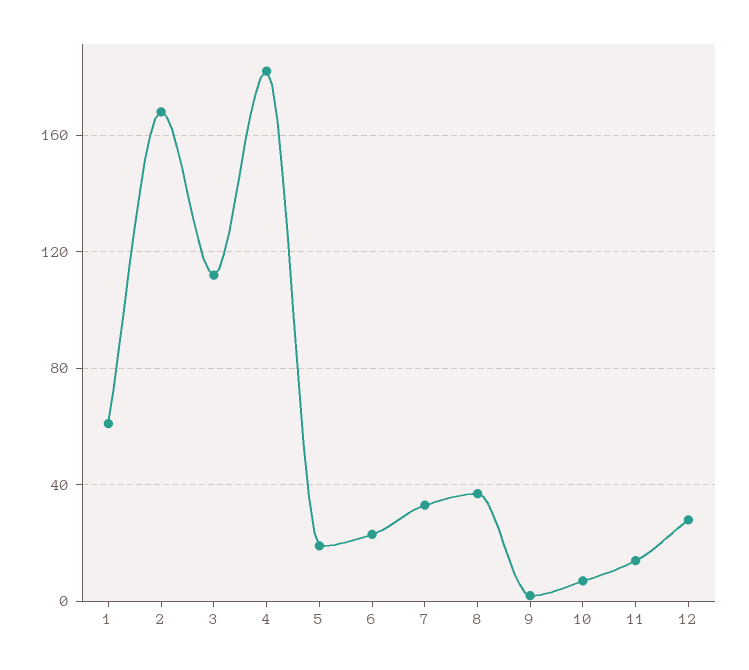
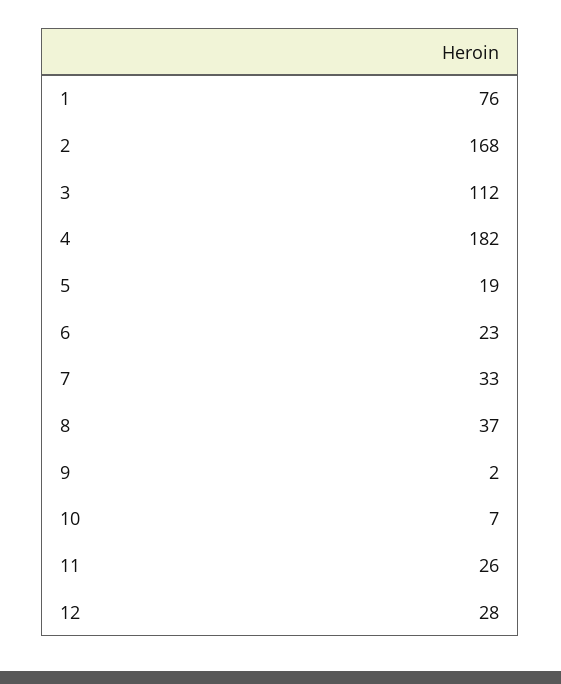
  {
-   "1": 60,
+   "1": 76,
    "2": 168,
    "3": 112,
    "4": 182,
    "5": 19,
    "6": 23,
    "7": 33,
    "8": 37,
    "9": 2,
    "10": 7,
-   "11": 15,
+   "11": 26,
    "12": 28
  }

